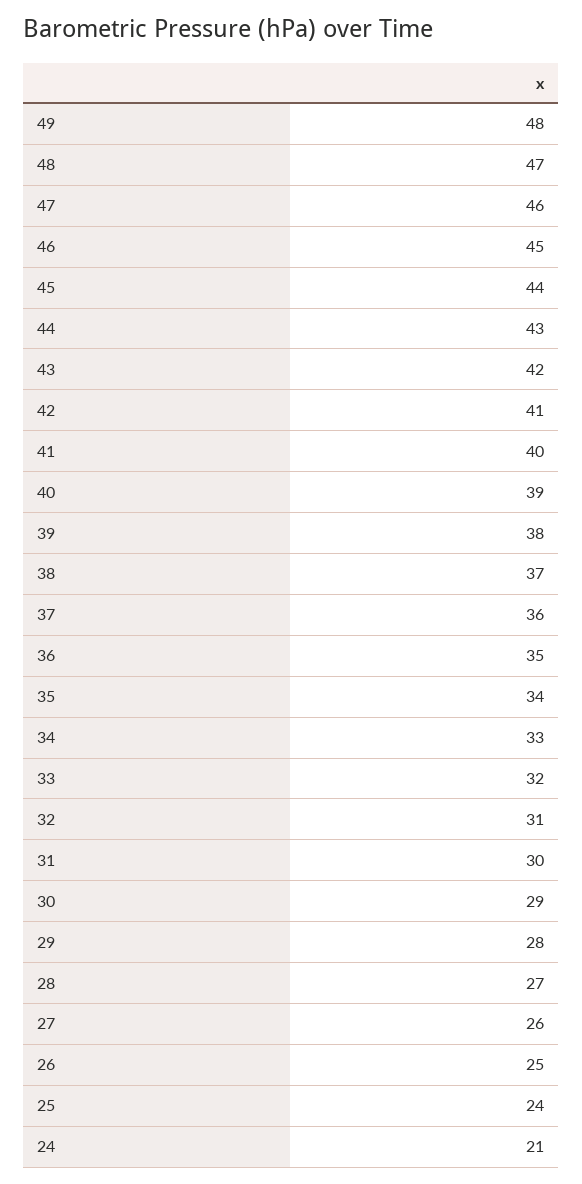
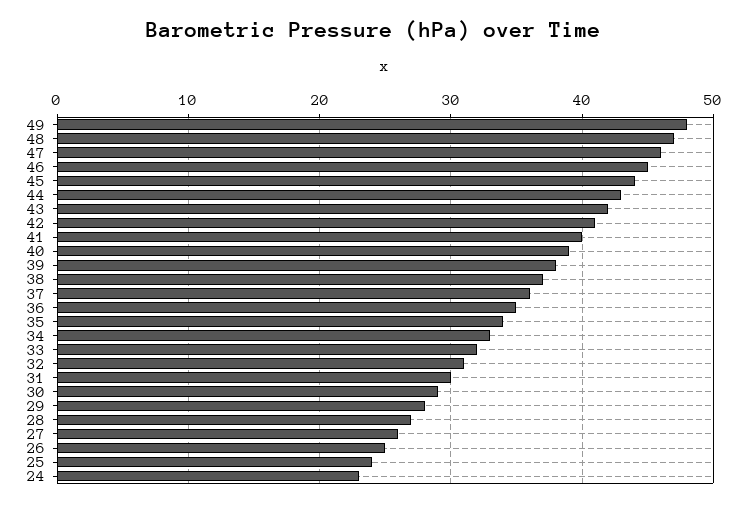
  {
    "49": 48,
    "48": 47,
    "47": 46,
    "46": 45,
    "45": 44,
    "44": 43,
    "43": 42,
    "42": 41,
    "41": 40,
    "40": 39,
    "39": 38,
    "38": 37,
    "37": 36,
    "36": 35,
    "35": 34,
    "34": 33,
    "33": 32,
    "32": 31,
    "31": 30,
    "30": 29,
    "29": 28,
    "28": 27,
    "27": 26,
    "26": 25,
    "25": 24,
-   "24": 21
+   "24": 23
  }

